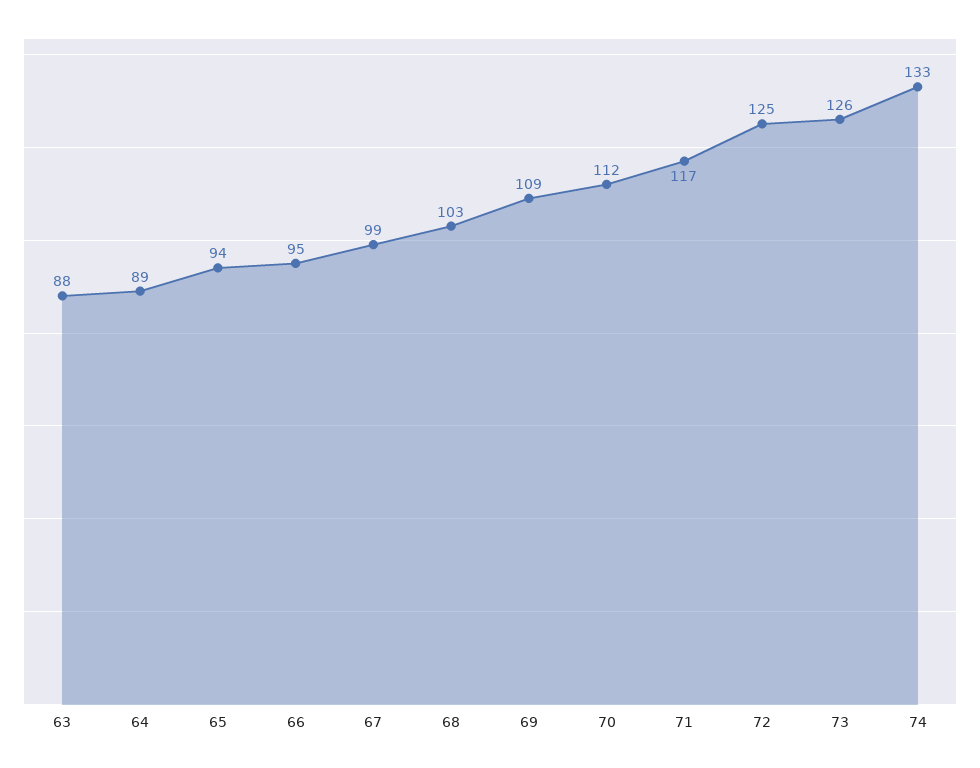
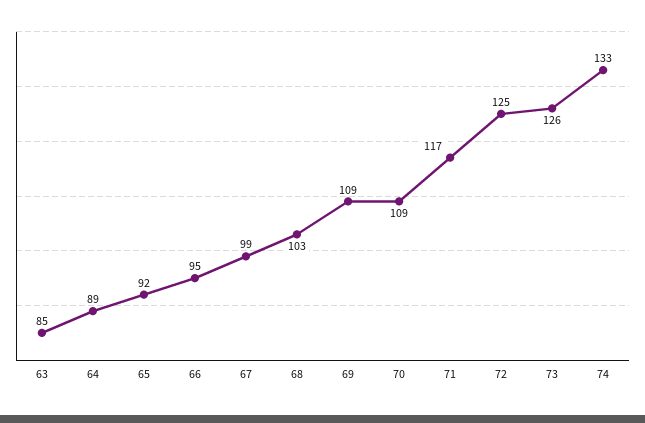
  {
-   "63": 88,
+   "63": 85,
    "64": 89,
-   "65": 94,
+   "65": 92,
    "66": 95,
    "67": 99,
    "68": 103,
    "69": 109,
-   "70": 112,
+   "70": 109,
    "71": 117,
    "72": 125,
    "73": 126,
    "74": 133
  }

